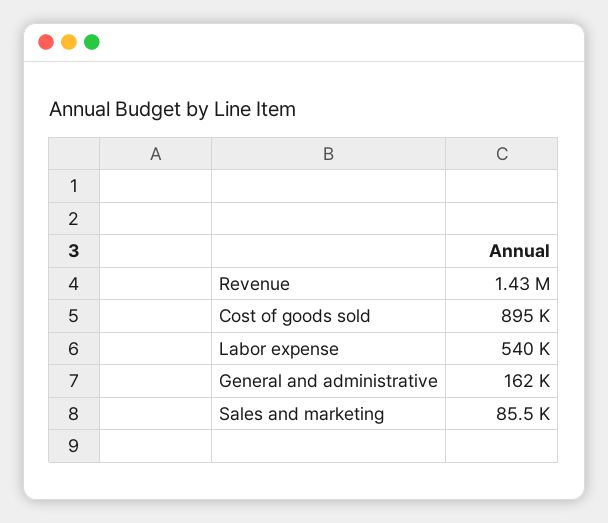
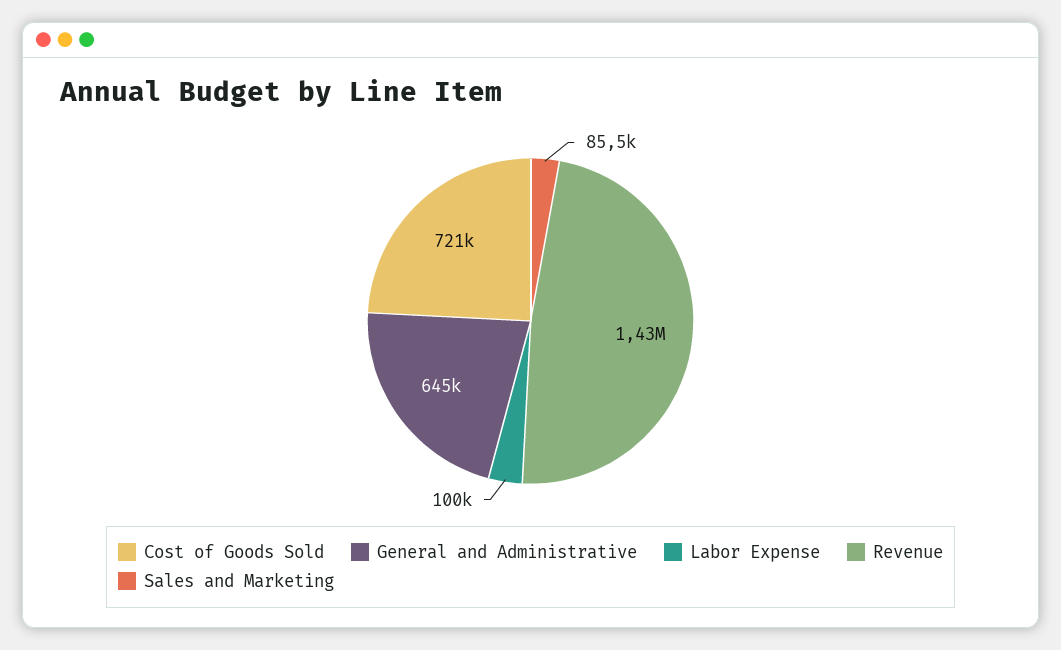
  {
    "Revenue": 1430000,
-   "Cost of goods sold": 895000,
+   "Cost of goods sold": 721000,
-   "Labor expense": 540000,
+   "Labor expense": 100000,
-   "General and administrative": 162000,
+   "General and administrative": 645000,
    "Sales and marketing": 85500
  }

